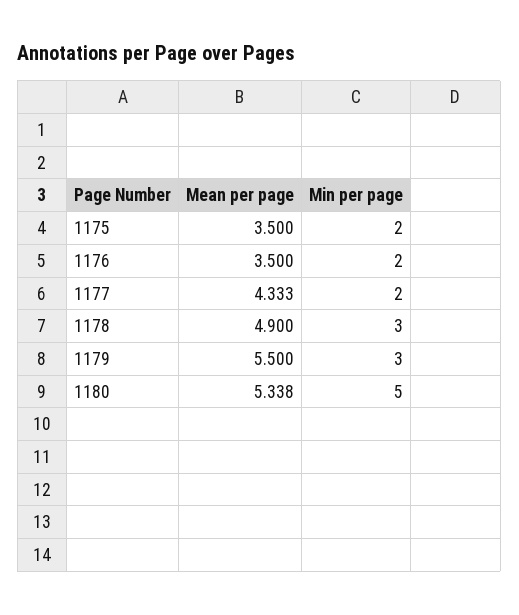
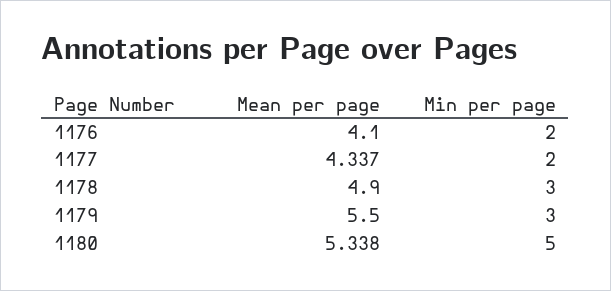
  {
    "Mean per page": {
-     "1175": 3.5,
-     "1176": 3.5,
+     "1176": 4.1,
-     "1177": 4.333,
+     "1177": 4.337,
      "1178": 4.9,
      "1179": 5.5,
      "1180": 5.338
    },
    "Min per page": {
-     "1175": 2,
      "1176": 2,
      "1177": 2,
      "1178": 3,
      "1179": 3,
      "1180": 5
    }
  }

